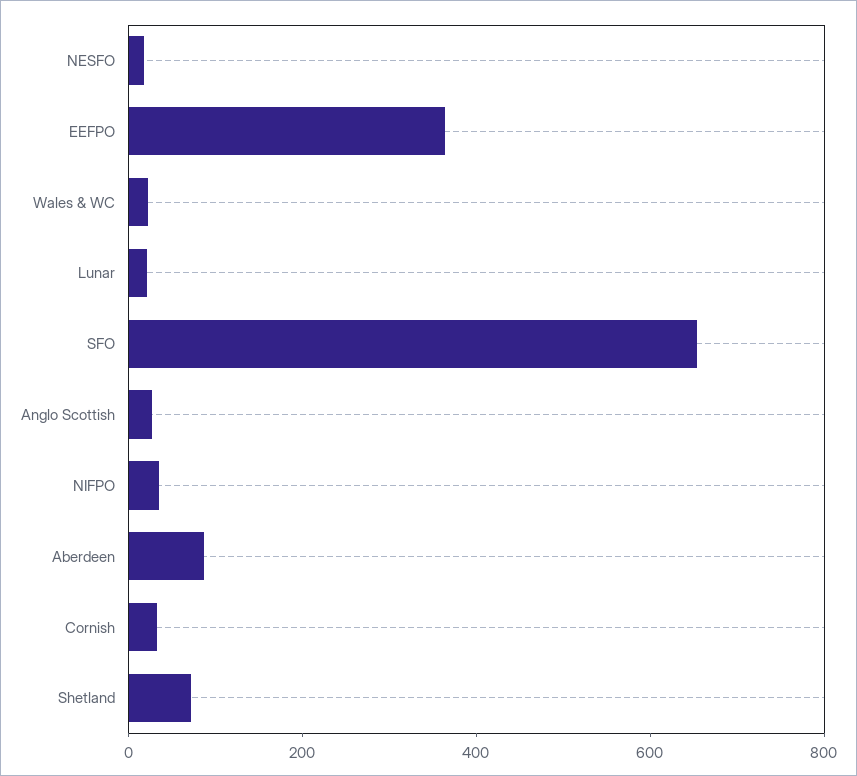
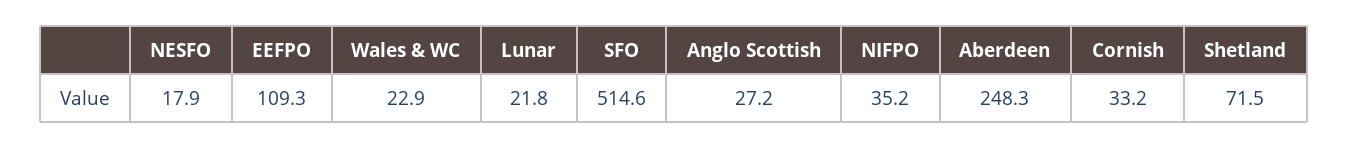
  {
    "NESFO": 17.9,
-   "EEFPO": 350,
+   "EEFPO": 109.3,
    "Wales & WC": 22.9,
    "Lunar": 21.8,
-   "SFO": 650,
+   "SFO": 514.6,
    "Anglo Scottish": 27.2,
    "NIFPO": 35.2,
-   "Aberdeen": 100,
+   "Aberdeen": 248.3,
    "Cornish": 33.2,
    "Shetland": 71.5
  }

